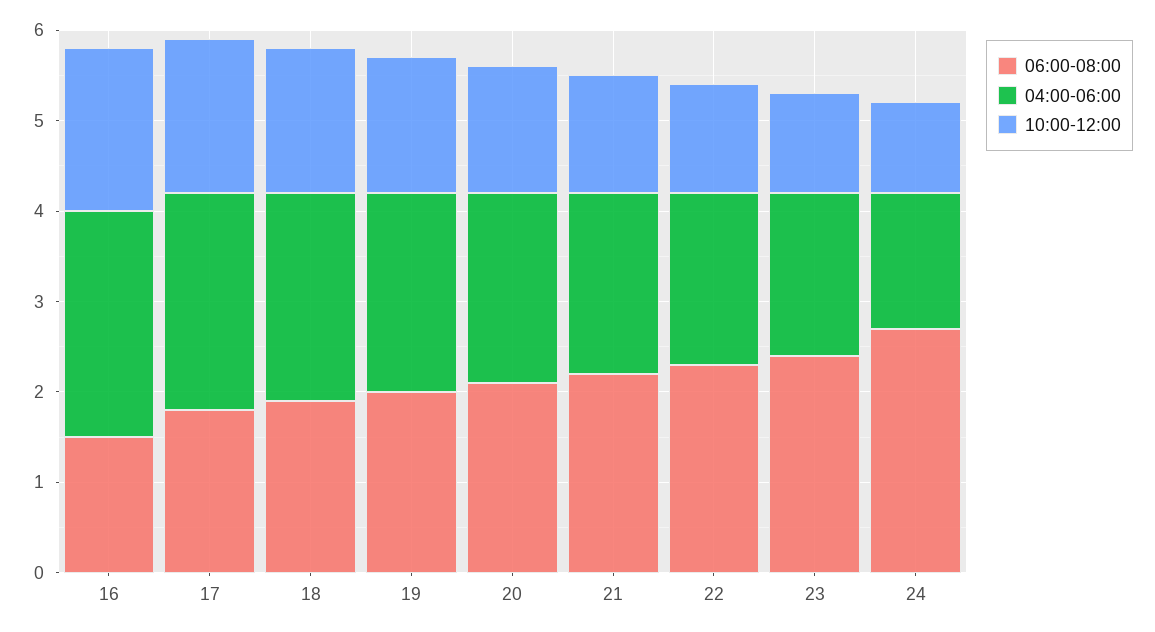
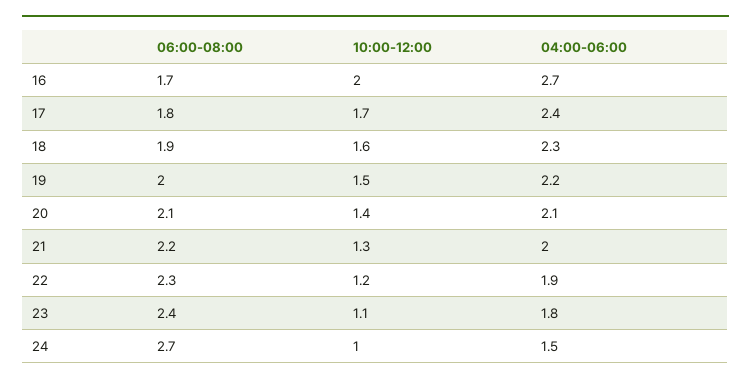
  {
    "06:00-08:00": {
-     "16": 1.5,
+     "16": 1.7,
      "17": 1.8,
      "18": 1.9,
      "19": 2,
      "20": 2.1,
      "21": 2.2,
      "22": 2.3,
      "23": 2.4,
      "24": 2.7
    },
    "04:00-06:00": {
-     "16": 2.5,
+     "16": 2.7,
      "17": 2.4,
      "18": 2.3,
      "19": 2.2,
      "20": 2.1,
      "21": 2,
      "22": 1.9,
      "23": 1.8,
      "24": 1.5
    },
    "10:00-12:00": {
-     "16": 1.8,
+     "16": 2,
      "17": 1.7,
      "18": 1.6,
      "19": 1.5,
      "20": 1.4,
      "21": 1.3,
      "22": 1.2,
      "23": 1.1,
      "24": 1
    }
  }

